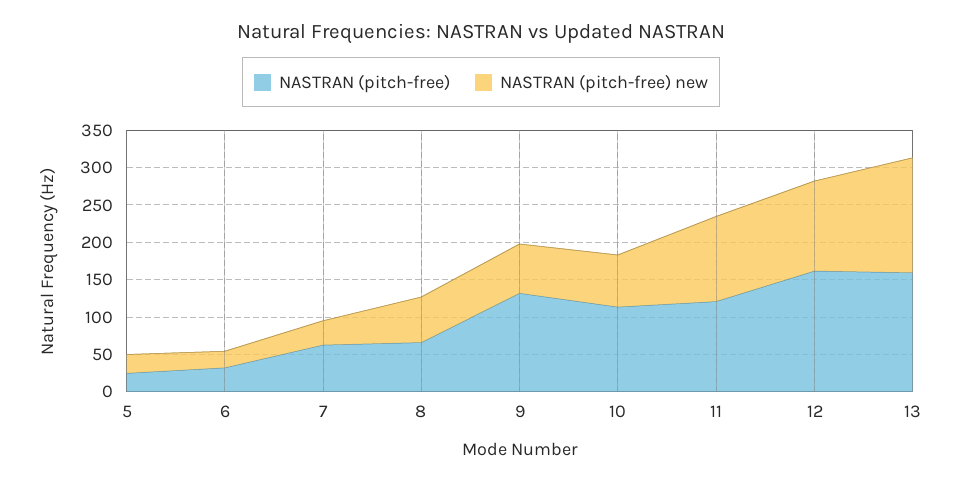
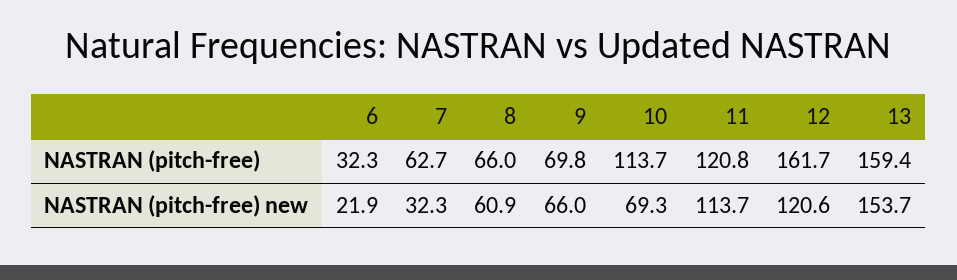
  {
    "NASTRAN (pitch-free)": {
-     "5": 25,
      "6": 32.3,
      "7": 62.7,
      "8": 66,
-     "9": 125,
+     "9": 69.8,
      "10": 113.7,
      "11": 120.8,
      "12": 161.7,
      "13": 159.4
    },
    "NASTRAN (pitch-free) new": {
-     "5": 25,
      "6": 21.9,
      "7": 32.3,
      "8": 60.9,
      "9": 66,
      "10": 69.3,
      "11": 113.7,
      "12": 120.6,
      "13": 153.7
    }
  }

